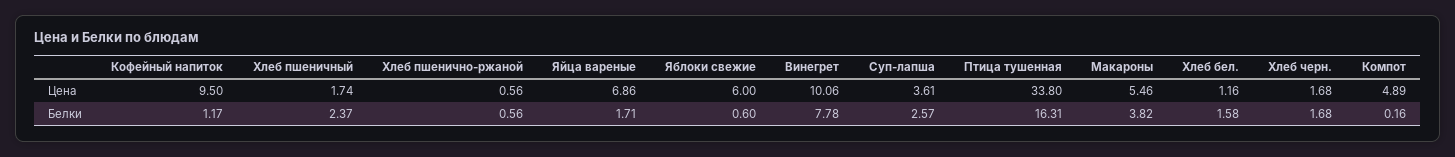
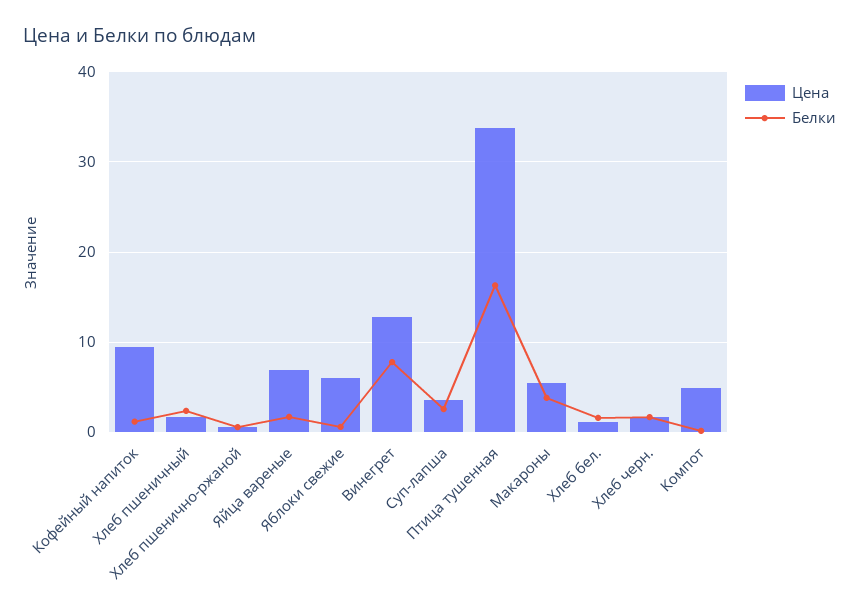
  {
    "Цена": {
      "Кофейный напиток": 9.5,
      "Хлеб пшеничный": 1.74,
      "Хлеб пшенично-ржаной": 0.56,
      "Яйца вареные": 6.86,
      "Яблоки свежие": 6,
-     "Винегрет": 10.06,
+     "Винегрет": 13,
      "Суп-лапша": 3.61,
      "Птица тушенная": 33.8,
      "Макароны": 5.46,
      "Хлеб бел.": 1.16,
      "Хлеб черн.": 1.68,
      "Компот": 4.89
    },
    "Белки": {
      "Кофейный напиток": 1.17,
      "Хлеб пшеничный": 2.37,
      "Хлеб пшенично-ржаной": 0.56,
      "Яйца вареные": 1.71,
      "Яблоки свежие": 0.6,
      "Винегрет": 7.78,
      "Суп-лапша": 2.57,
      "Птица тушенная": 16.31,
      "Макароны": 3.82,
      "Хлеб бел.": 1.58,
      "Хлеб черн.": 1.68,
      "Компот": 0.16
    }
  }

